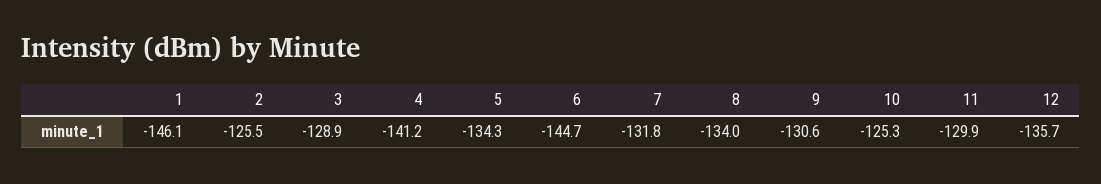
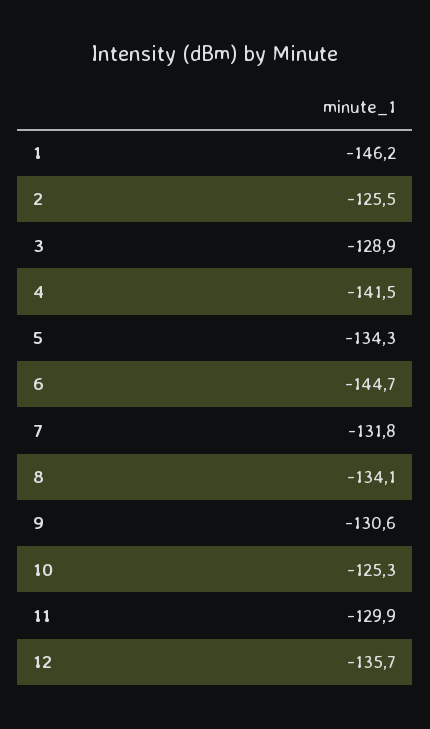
  {
-   "1": -146.1,
+   "1": -146.2,
    "2": -125.5,
    "3": -128.9,
-   "4": -141.2,
+   "4": -141.5,
    "5": -134.3,
    "6": -144.7,
    "7": -131.8,
-   "8": -134,
+   "8": -134.1,
    "9": -130.6,
    "10": -125.3,
    "11": -129.9,
    "12": -135.7
  }

